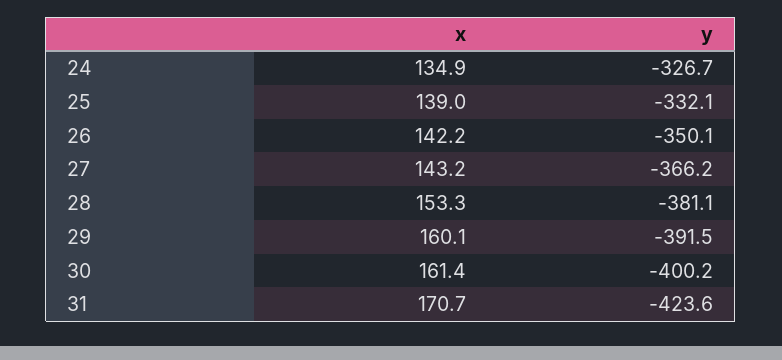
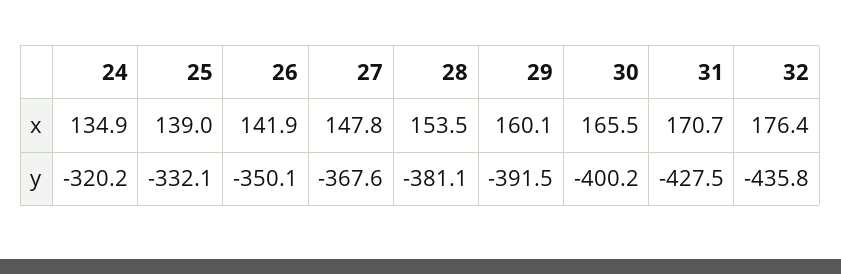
  {
    "x": {
      "24": 134.9,
      "25": 139,
-     "26": 142.2,
+     "26": 141.9,
-     "27": 143.2,
+     "27": 147.8,
-     "28": 153.3,
+     "28": 153.5,
      "29": 160.1,
-     "30": 161.4,
+     "30": 165.5,
-     "31": 170.7
+     "31": 170.7,
+     "32": 176.4
    },
    "y": {
-     "24": -326.7,
+     "24": -320.2,
      "25": -332.1,
      "26": -350.1,
-     "27": -366.2,
+     "27": -367.6,
      "28": -381.1,
      "29": -391.5,
      "30": -400.2,
-     "31": -423.6
+     "31": -427.5,
+     "32": -435.8
    }
  }

